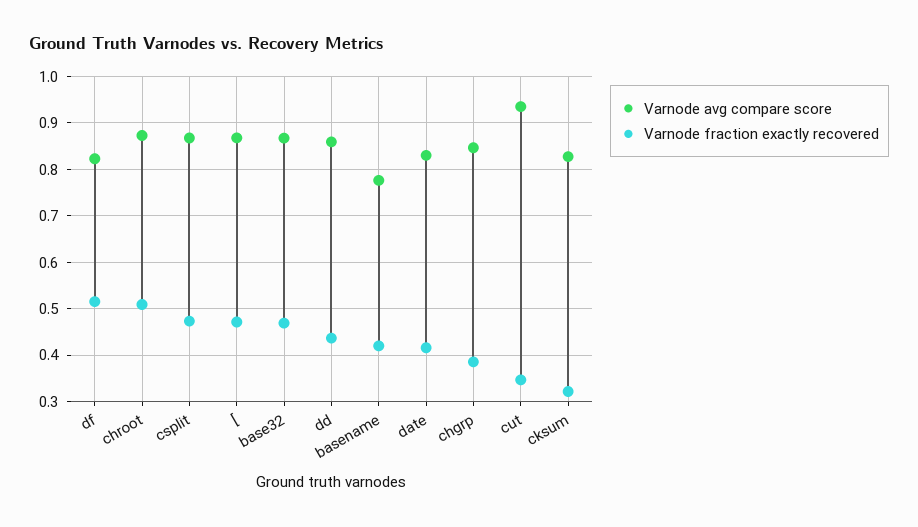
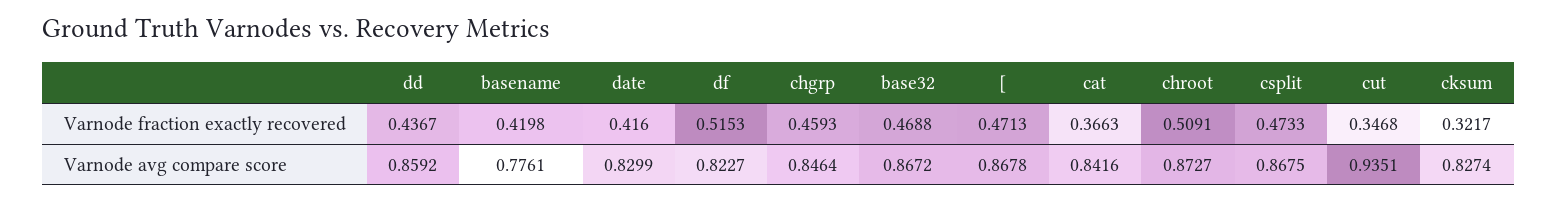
  {
    "Varnode avg compare score": {
      "df": 0.8227,
      "chroot": 0.8727,
      "csplit": 0.8675,
      "[": 0.8678,
      "base32": 0.8672,
      "dd": 0.8592,
      "basename": 0.7761,
      "date": 0.8299,
      "chgrp": 0.8464,
      "cut": 0.9351,
-     "cksum": 0.8274
+     "cksum": 0.8274,
+     "cat": 0.8416
    },
    "Varnode fraction exactly recovered": {
      "df": 0.5153,
      "chroot": 0.5091,
      "csplit": 0.4733,
      "[": 0.4713,
      "base32": 0.4688,
      "dd": 0.4367,
      "basename": 0.4198,
      "date": 0.416,
-     "chgrp": 0.38,
+     "chgrp": 0.4593,
      "cut": 0.3468,
-     "cksum": 0.3217
+     "cksum": 0.3217,
+     "cat": 0.3663
    }
  }

